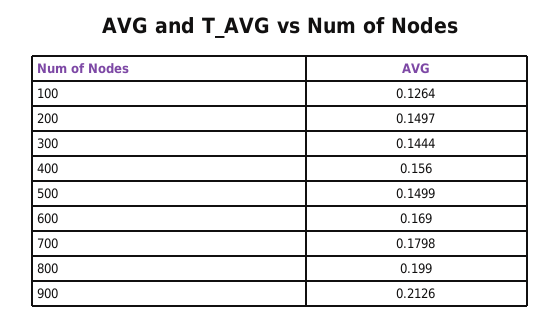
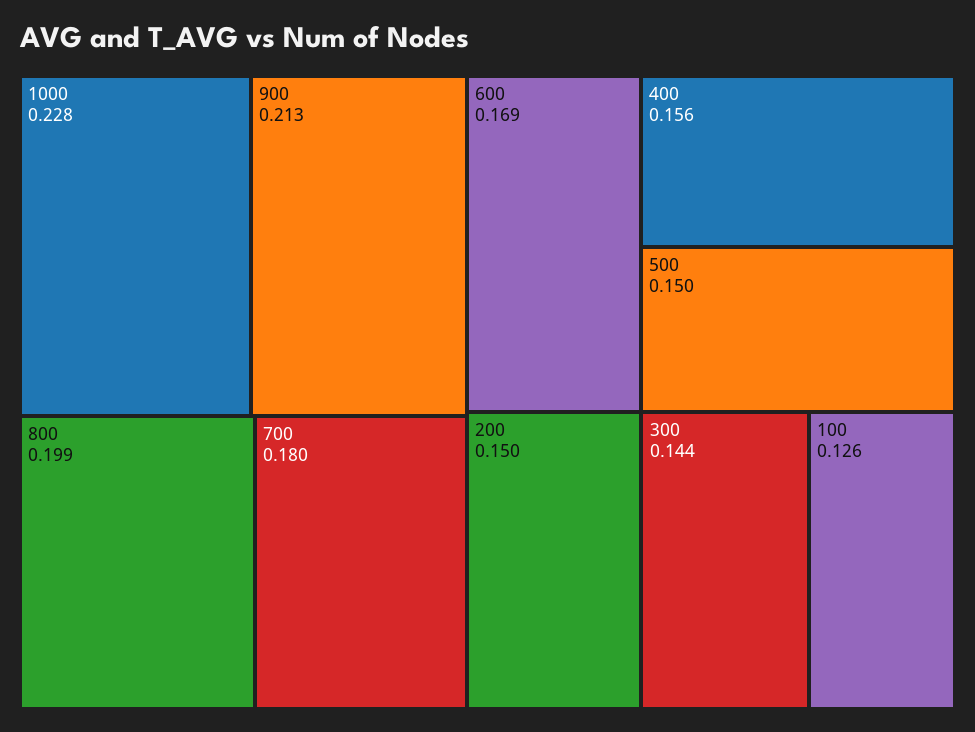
  {
    "100": 0.1264,
    "200": 0.1497,
    "300": 0.1444,
    "400": 0.156,
    "500": 0.1499,
    "600": 0.169,
    "700": 0.1798,
    "800": 0.199,
-   "900": 0.2126
+   "900": 0.2126,
+   "1000": 0.228
  }

